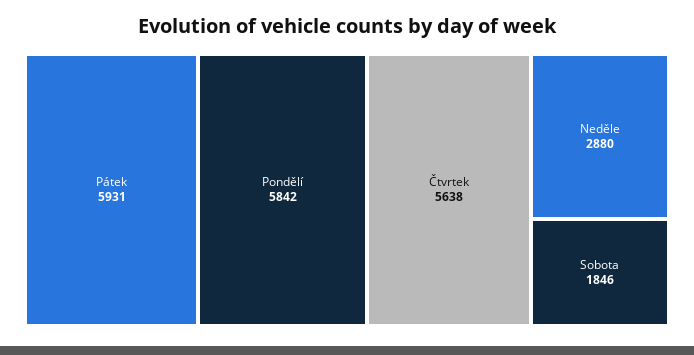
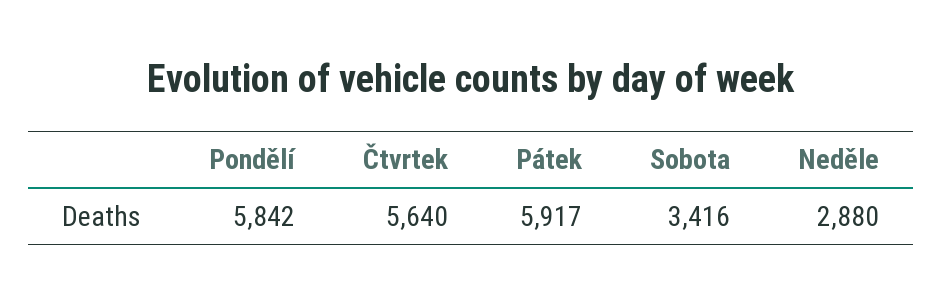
  {
-   "Pátek": 5931,
+   "Pátek": 5917,
    "Pondělí": 5842,
-   "Čtvrtek": 5638,
+   "Čtvrtek": 5640,
    "Neděle": 2880,
-   "Sobota": 1846
+   "Sobota": 3416
  }

